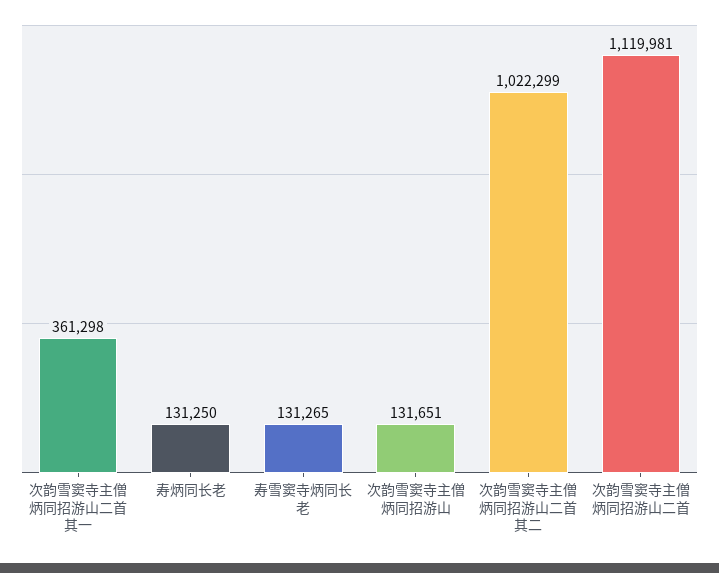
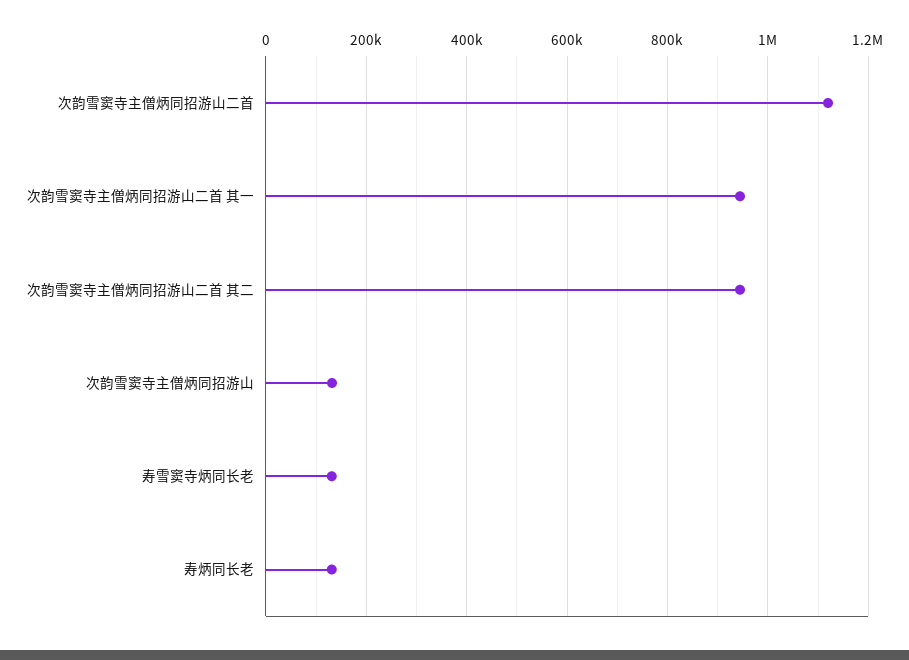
  {
-   "次韵雪窦寺主僧炳同招游山二首 其一": 361298,
+   "次韵雪窦寺主僧炳同招游山二首 其一": 940000,
    "寿炳同长老": 131250,
    "寿雪窦寺炳同长老": 131265,
    "次韵雪窦寺主僧炳同招游山": 131651,
-   "次韵雪窦寺主僧炳同招游山二首 其二": 1022299,
+   "次韵雪窦寺主僧炳同招游山二首 其二": 940000,
    "次韵雪窦寺主僧炳同招游山二首": 1119981
  }

